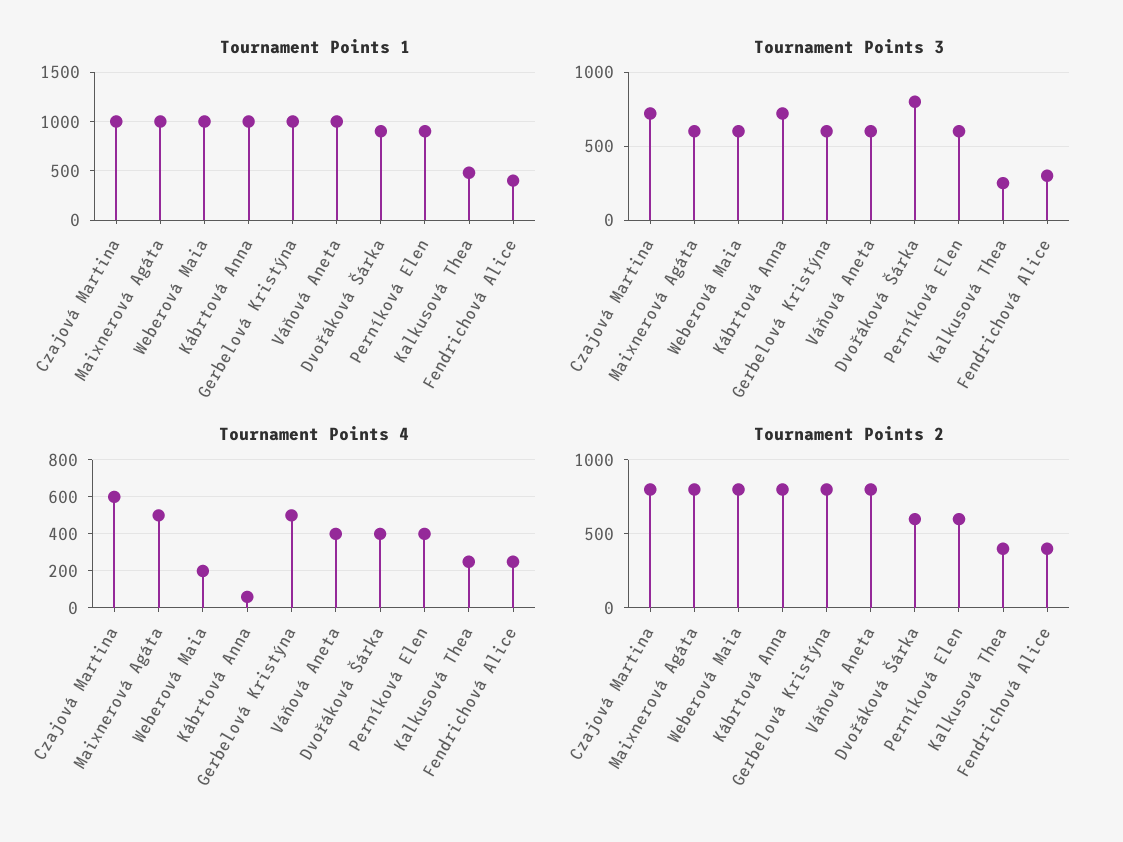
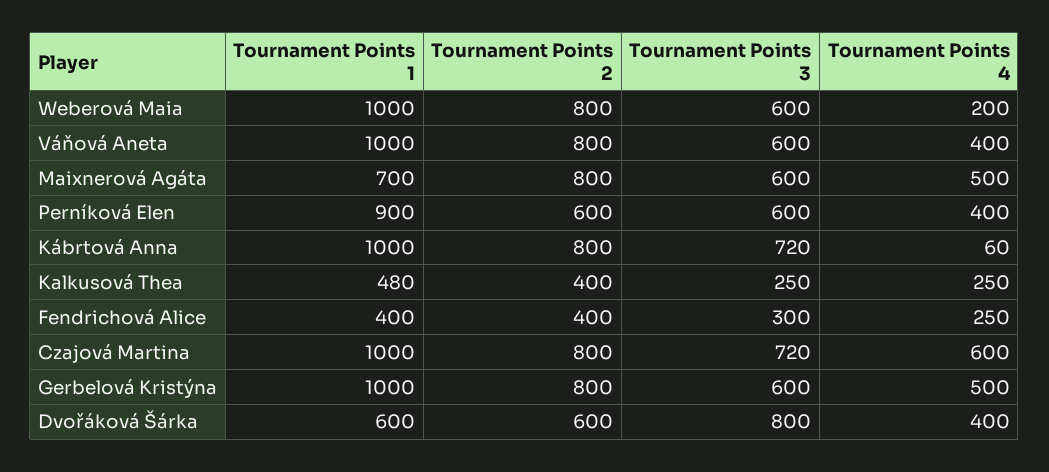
  {
    "Tournament Points 1": {
      "Czajová Martina": 1000,
-     "Maixnerová Agáta": 1000,
+     "Maixnerová Agáta": 700,
      "Weberová Maia": 1000,
      "Kábrtová Anna": 1000,
      "Gerbelová Kristýna": 1000,
      "Váňová Aneta": 1000,
-     "Dvořáková Šárka": 900,
+     "Dvořáková Šárka": 600,
      "Perníková Elen": 900,
      "Kalkusová Thea": 480,
      "Fendrichová Alice": 400
    },
    "Tournament Points 3": {
      "Czajová Martina": 720,
      "Maixnerová Agáta": 600,
      "Weberová Maia": 600,
      "Kábrtová Anna": 720,
      "Gerbelová Kristýna": 600,
      "Váňová Aneta": 600,
      "Dvořáková Šárka": 800,
      "Perníková Elen": 600,
      "Kalkusová Thea": 250,
      "Fendrichová Alice": 300
    },
    "Tournament Points 4": {
      "Czajová Martina": 600,
      "Maixnerová Agáta": 500,
      "Weberová Maia": 200,
      "Kábrtová Anna": 60,
      "Gerbelová Kristýna": 500,
      "Váňová Aneta": 400,
      "Dvořáková Šárka": 400,
      "Perníková Elen": 400,
      "Kalkusová Thea": 250,
      "Fendrichová Alice": 250
    },
    "Tournament Points 2": {
      "Czajová Martina": 800,
      "Maixnerová Agáta": 800,
      "Weberová Maia": 800,
      "Kábrtová Anna": 800,
      "Gerbelová Kristýna": 800,
      "Váňová Aneta": 800,
      "Dvořáková Šárka": 600,
      "Perníková Elen": 600,
      "Kalkusová Thea": 400,
      "Fendrichová Alice": 400
    }
  }

